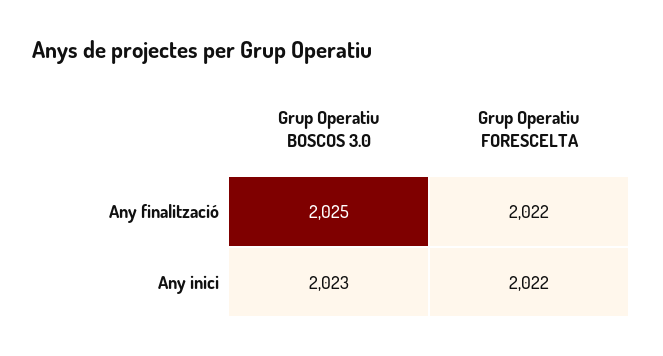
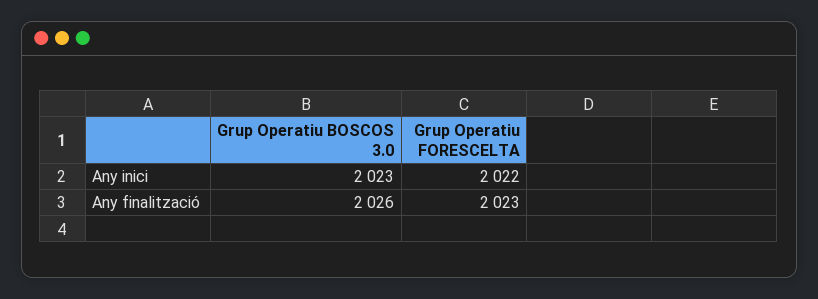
  {
    "Grup Operatiu BOSCOS 3.0": {
-     "Any finalització": 2025,
+     "Any finalització": 2026,
      "Any inici": 2023
    },
    "Grup Operatiu FORESCELTA": {
-     "Any finalització": 2022,
+     "Any finalització": 2023,
      "Any inici": 2022
    }
  }

